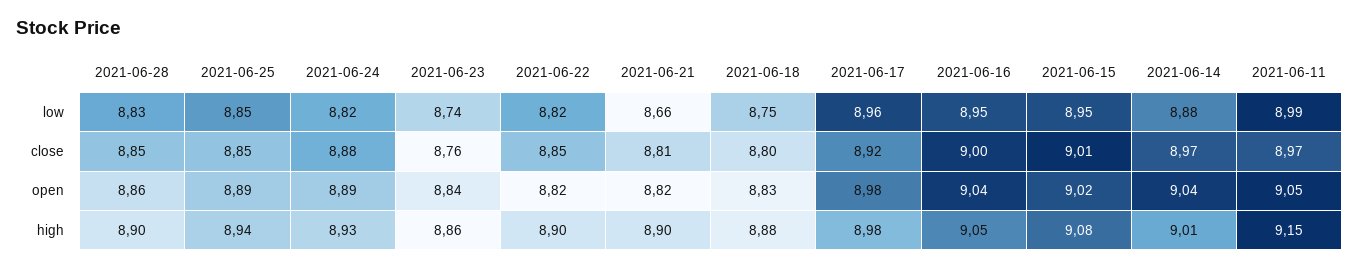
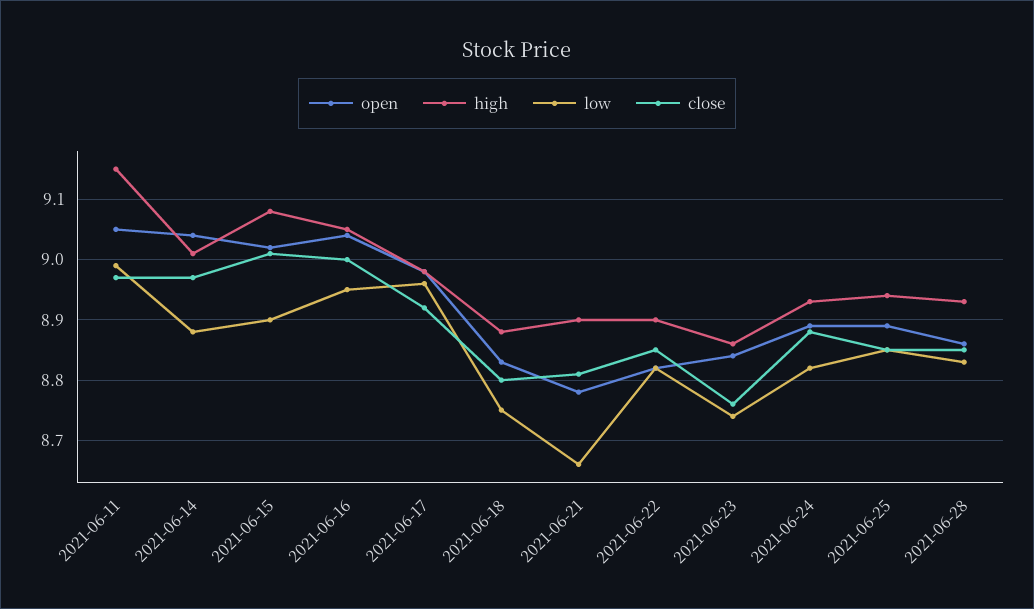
  {
    "low": {
      "2021-06-28": 8.83,
      "2021-06-25": 8.85,
      "2021-06-24": 8.82,
      "2021-06-23": 8.74,
      "2021-06-22": 8.82,
      "2021-06-21": 8.66,
      "2021-06-18": 8.75,
      "2021-06-17": 8.96,
      "2021-06-16": 8.95,
-     "2021-06-15": 8.95,
+     "2021-06-15": 8.9,
      "2021-06-14": 8.88,
      "2021-06-11": 8.99
    },
    "close": {
      "2021-06-28": 8.85,
      "2021-06-25": 8.85,
      "2021-06-24": 8.88,
      "2021-06-23": 8.76,
      "2021-06-22": 8.85,
      "2021-06-21": 8.81,
      "2021-06-18": 8.8,
      "2021-06-17": 8.92,
      "2021-06-16": 9,
      "2021-06-15": 9.01,
      "2021-06-14": 8.97,
      "2021-06-11": 8.97
    },
    "open": {
      "2021-06-28": 8.86,
      "2021-06-25": 8.89,
      "2021-06-24": 8.89,
      "2021-06-23": 8.84,
      "2021-06-22": 8.82,
-     "2021-06-21": 8.82,
+     "2021-06-21": 8.78,
      "2021-06-18": 8.83,
      "2021-06-17": 8.98,
      "2021-06-16": 9.04,
      "2021-06-15": 9.02,
      "2021-06-14": 9.04,
      "2021-06-11": 9.05
    },
    "high": {
-     "2021-06-28": 8.9,
+     "2021-06-28": 8.93,
      "2021-06-25": 8.94,
      "2021-06-24": 8.93,
      "2021-06-23": 8.86,
      "2021-06-22": 8.9,
      "2021-06-21": 8.9,
      "2021-06-18": 8.88,
      "2021-06-17": 8.98,
      "2021-06-16": 9.05,
      "2021-06-15": 9.08,
      "2021-06-14": 9.01,
      "2021-06-11": 9.15
    }
  }

